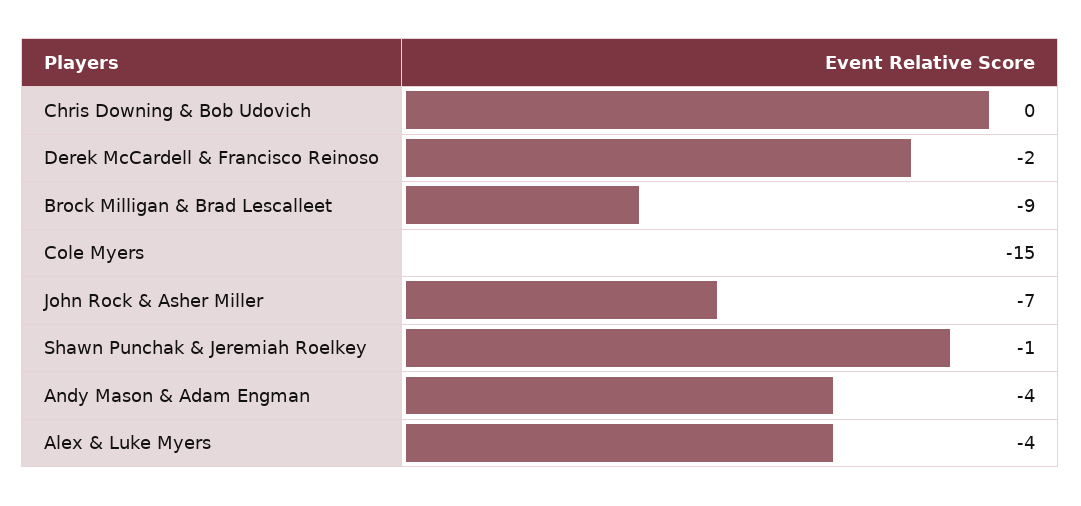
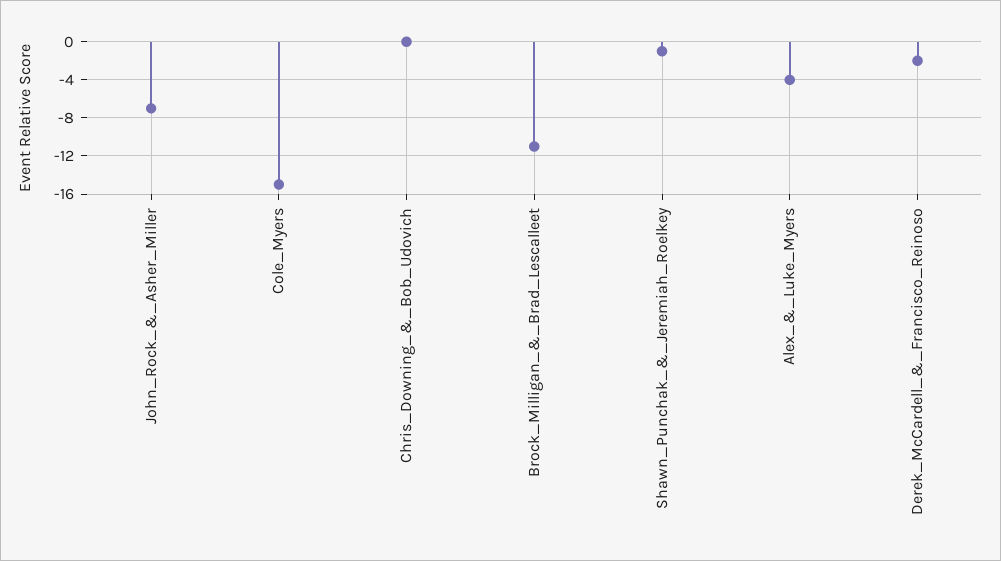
  {
    "Chris Downing & Bob Udovich": 0,
    "Derek McCardell & Francisco Reinoso": -2,
-   "Brock Milligan & Brad Lescalleet": -9,
+   "Brock Milligan & Brad Lescalleet": -11,
    "Cole Myers": -15,
    "John Rock & Asher Miller": -7,
    "Shawn Punchak & Jeremiah Roelkey": -1,
-   "Andy Mason & Adam Engman": -4,
    "Alex & Luke Myers": -4
  }

